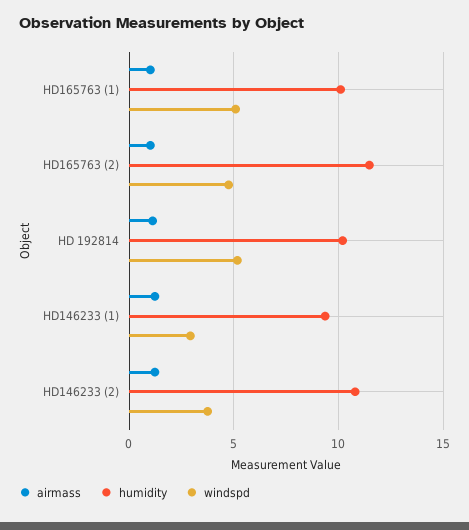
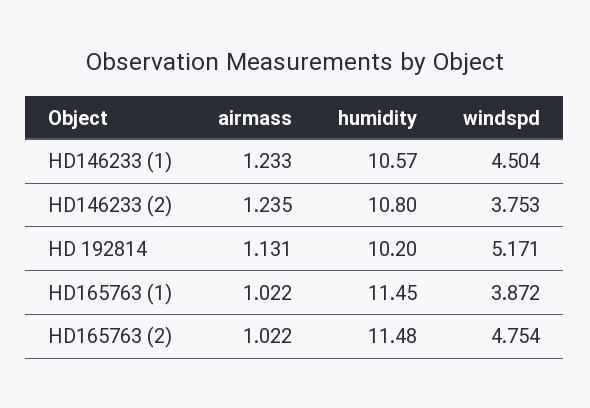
  {
    "airmass": {
      "HD165763 (1)": 1.022,
      "HD165763 (2)": 1.022,
      "HD 192814": 1.131,
      "HD146233 (1)": 1.233,
      "HD146233 (2)": 1.235
    },
    "humidity": {
-     "HD165763 (1)": 10,
+     "HD165763 (1)": 11.45,
      "HD165763 (2)": 11.48,
      "HD 192814": 10.2,
-     "HD146233 (1)": 9.5,
+     "HD146233 (1)": 10.57,
      "HD146233 (2)": 10.8
    },
    "windspd": {
-     "HD165763 (1)": 5,
+     "HD165763 (1)": 3.872,
      "HD165763 (2)": 4.754,
      "HD 192814": 5.171,
-     "HD146233 (1)": 3,
+     "HD146233 (1)": 4.504,
      "HD146233 (2)": 3.753
    }
  }

